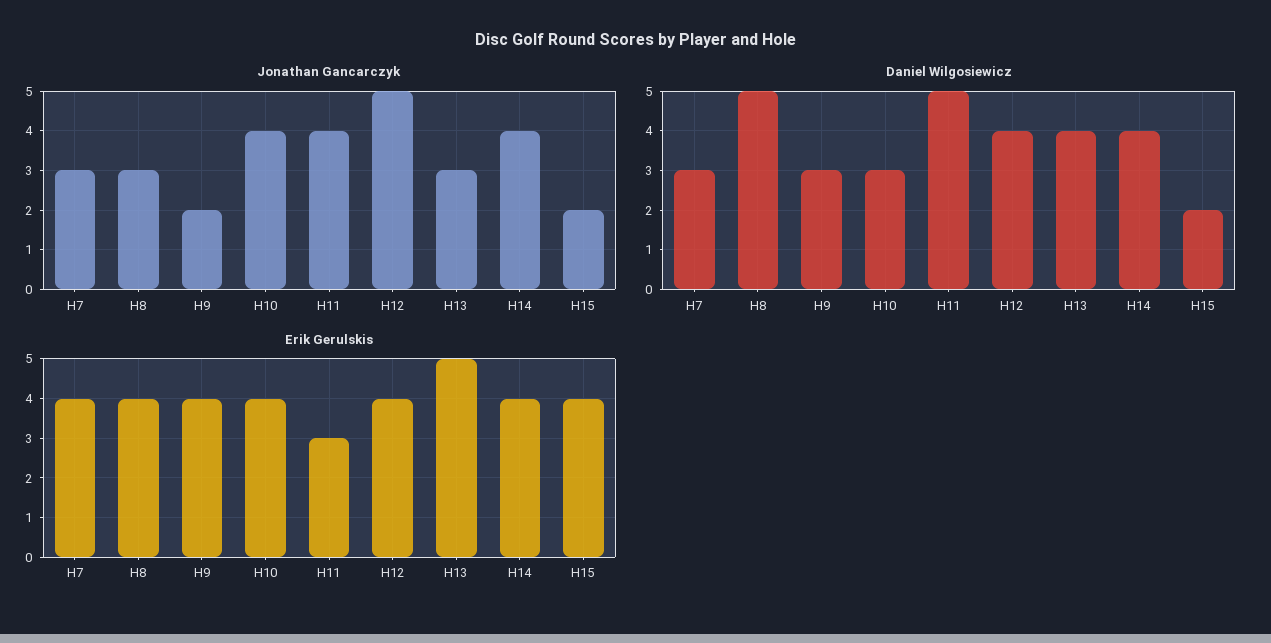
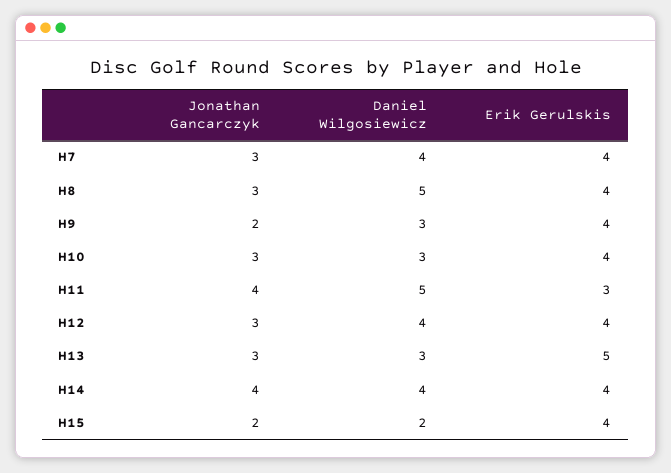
  {
    "Jonathan Gancarczyk": {
      "H7": 3,
      "H8": 3,
      "H9": 2,
-     "H10": 4,
+     "H10": 3,
      "H11": 4,
-     "H12": 5,
+     "H12": 3,
      "H13": 3,
      "H14": 4,
      "H15": 2
    },
    "Daniel Wilgosiewicz": {
-     "H7": 3,
+     "H7": 4,
      "H8": 5,
      "H9": 3,
      "H10": 3,
      "H11": 5,
      "H12": 4,
-     "H13": 4,
+     "H13": 3,
      "H14": 4,
      "H15": 2
    },
    "Erik Gerulskis": {
      "H7": 4,
      "H8": 4,
      "H9": 4,
      "H10": 4,
      "H11": 3,
      "H12": 4,
      "H13": 5,
      "H14": 4,
      "H15": 4
    }
  }

